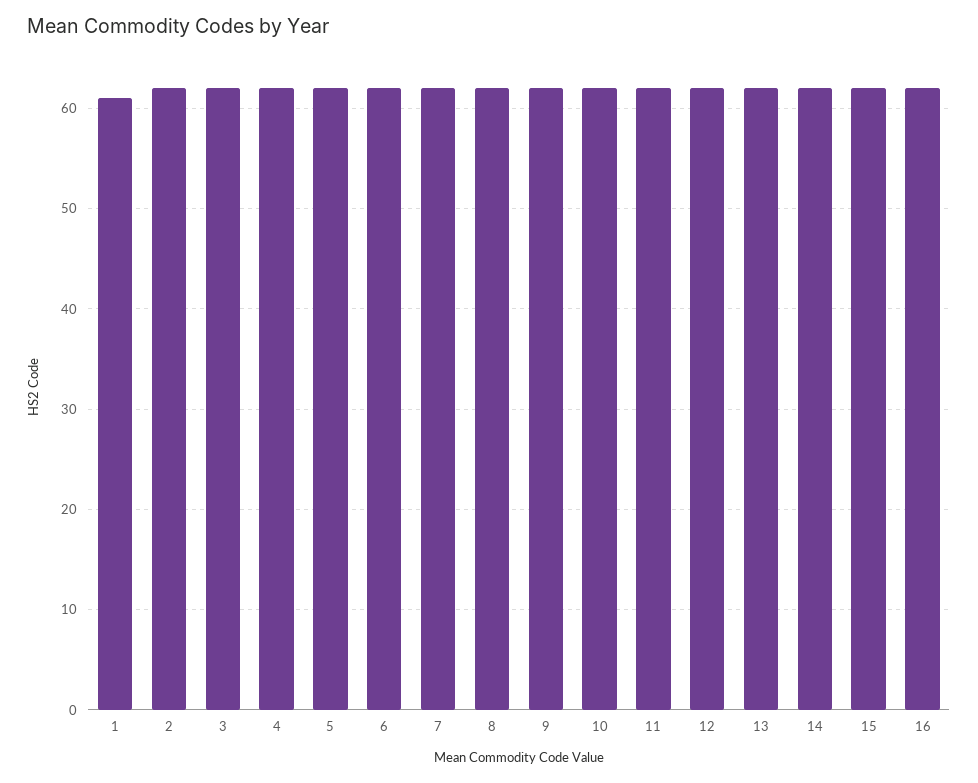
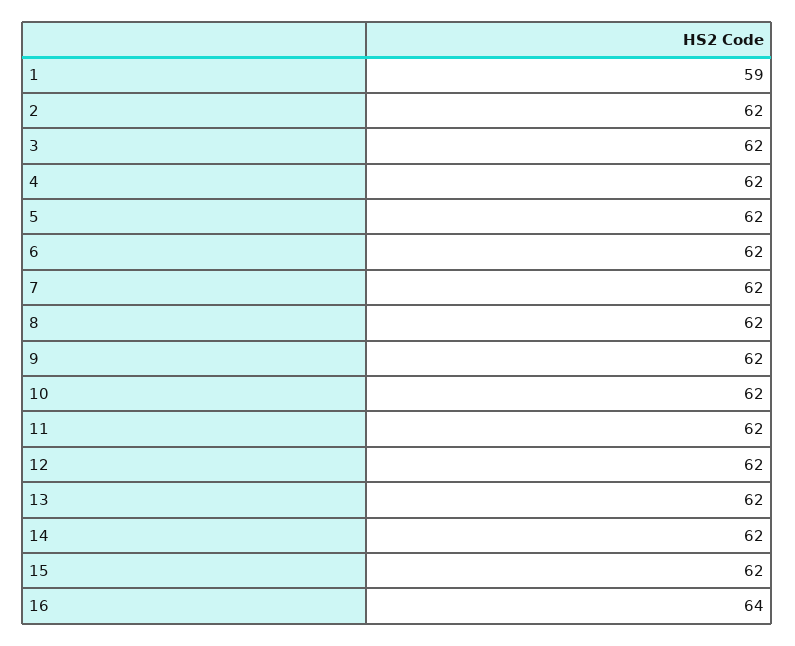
  {
-   "1": 61,
+   "1": 59,
    "2": 62,
    "3": 62,
    "4": 62,
    "5": 62,
    "6": 62,
    "7": 62,
    "8": 62,
    "9": 62,
    "10": 62,
    "11": 62,
    "12": 62,
    "13": 62,
    "14": 62,
    "15": 62,
-   "16": 62
+   "16": 64
  }

